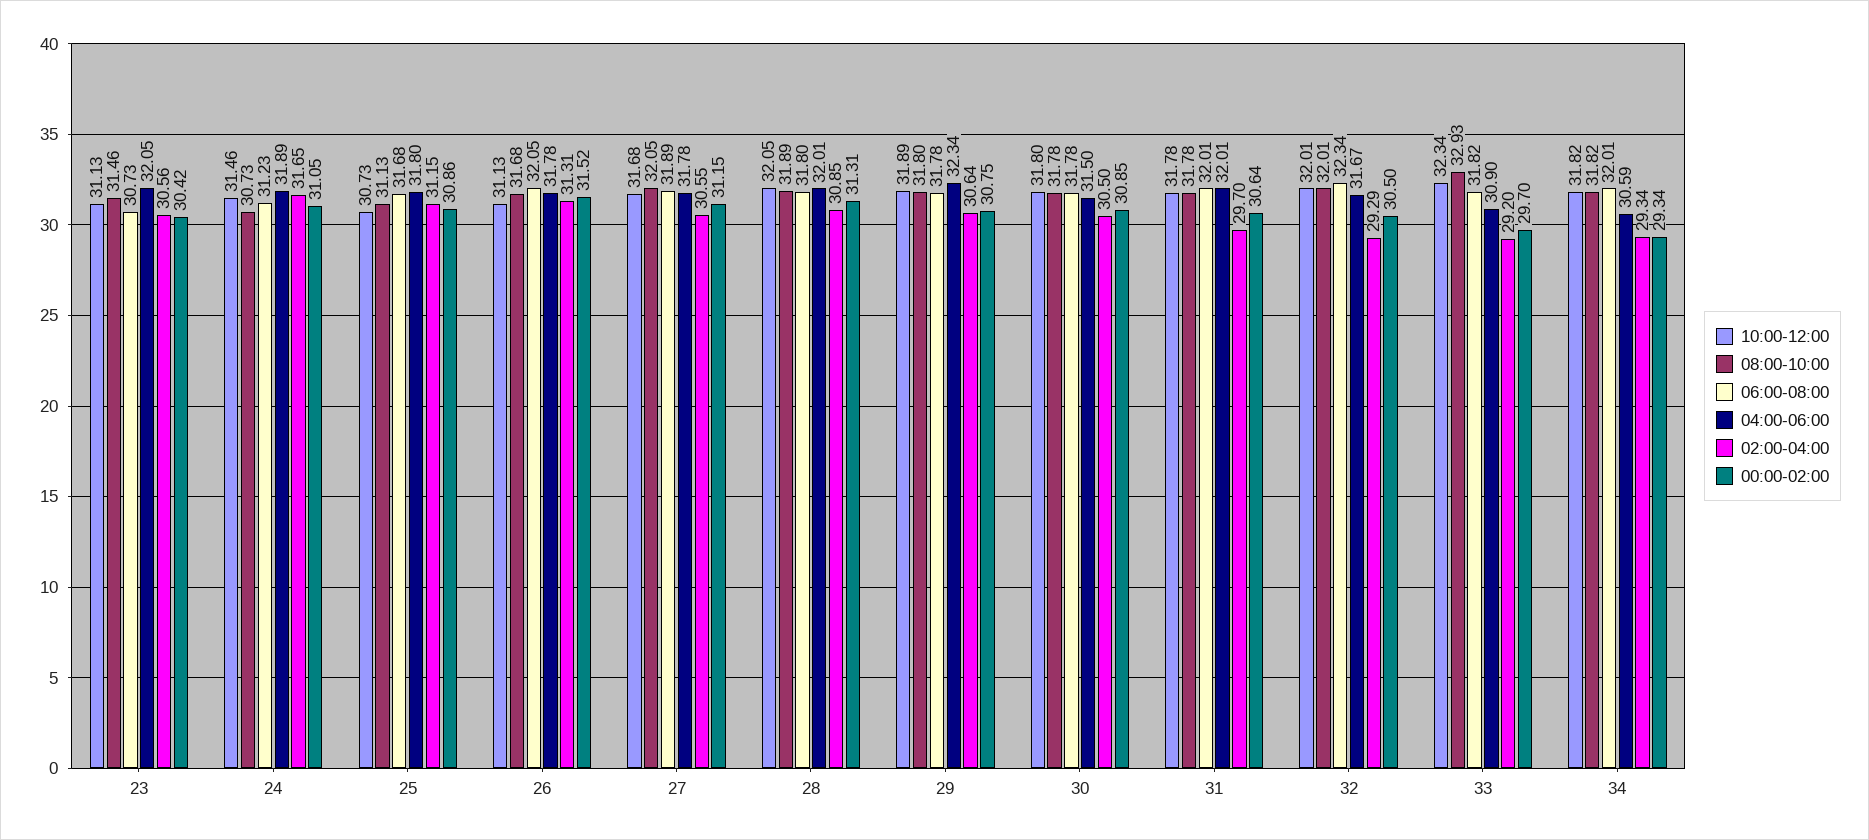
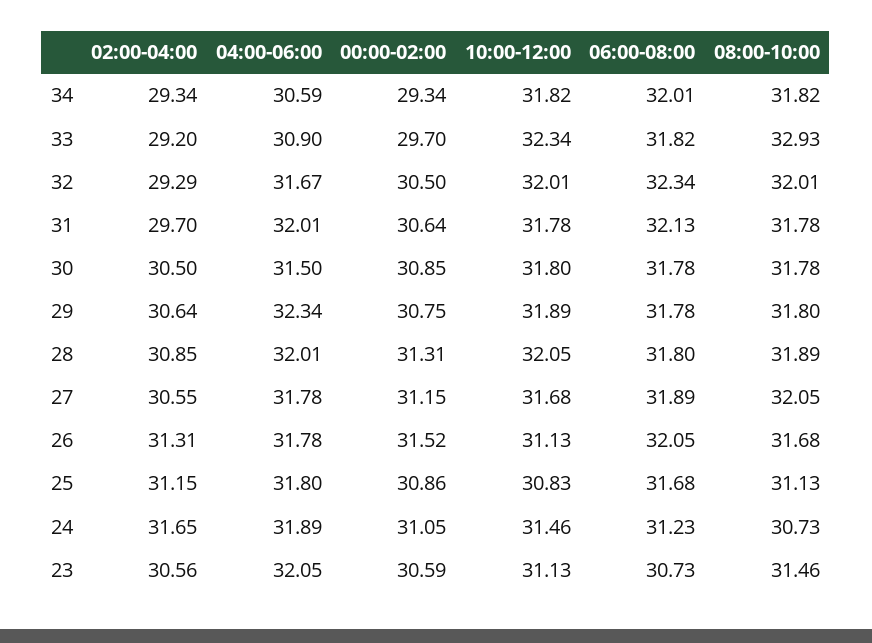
  {
    "10:00-12:00": {
      "23": 31.13,
      "24": 31.46,
-     "25": 30.73,
+     "25": 30.83,
      "26": 31.13,
      "27": 31.68,
      "28": 32.05,
      "29": 31.89,
      "30": 31.8,
      "31": 31.78,
      "32": 32.01,
      "33": 32.34,
      "34": 31.82
    },
    "08:00-10:00": {
      "23": 31.46,
      "24": 30.73,
      "25": 31.13,
      "26": 31.68,
      "27": 32.05,
      "28": 31.89,
      "29": 31.8,
      "30": 31.78,
      "31": 31.78,
      "32": 32.01,
      "33": 32.93,
      "34": 31.82
    },
    "06:00-08:00": {
      "23": 30.73,
      "24": 31.23,
      "25": 31.68,
      "26": 32.05,
      "27": 31.89,
      "28": 31.8,
      "29": 31.78,
      "30": 31.78,
-     "31": 32.01,
+     "31": 32.13,
      "32": 32.34,
      "33": 31.82,
      "34": 32.01
    },
    "04:00-06:00": {
      "23": 32.05,
      "24": 31.89,
      "25": 31.8,
      "26": 31.78,
      "27": 31.78,
      "28": 32.01,
      "29": 32.34,
      "30": 31.5,
      "31": 32.01,
      "32": 31.67,
      "33": 30.9,
      "34": 30.59
    },
    "02:00-04:00": {
      "23": 30.56,
      "24": 31.65,
      "25": 31.15,
      "26": 31.31,
      "27": 30.55,
      "28": 30.85,
      "29": 30.64,
      "30": 30.5,
      "31": 29.7,
      "32": 29.29,
      "33": 29.2,
      "34": 29.34
    },
    "00:00-02:00": {
-     "23": 30.42,
+     "23": 30.59,
      "24": 31.05,
      "25": 30.86,
      "26": 31.52,
      "27": 31.15,
      "28": 31.31,
      "29": 30.75,
      "30": 30.85,
      "31": 30.64,
      "32": 30.5,
      "33": 29.7,
      "34": 29.34
    }
  }

